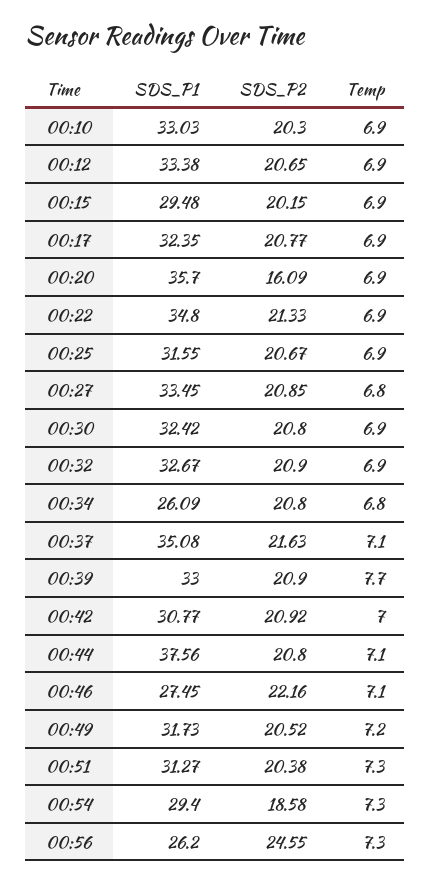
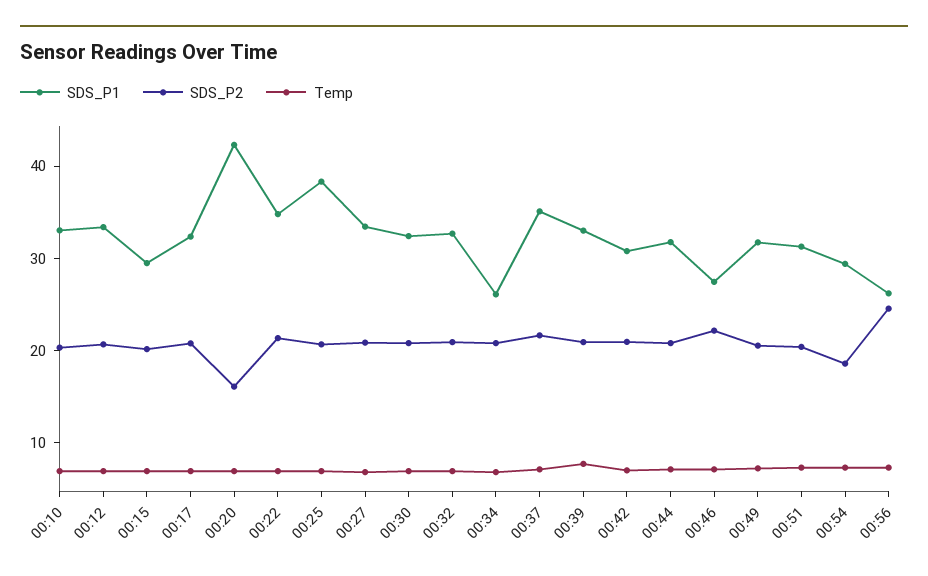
  {
    "SDS_P1": {
      "00:10": 33.03,
      "00:12": 33.38,
      "00:15": 29.48,
      "00:17": 32.35,
-     "00:20": 35.7,
+     "00:20": 42,
      "00:22": 34.8,
-     "00:25": 31.55,
+     "00:25": 38,
      "00:27": 33.45,
      "00:30": 32.42,
      "00:32": 32.67,
      "00:34": 26.09,
      "00:37": 35.08,
      "00:39": 33,
      "00:42": 30.77,
-     "00:44": 37.56,
+     "00:44": 32,
      "00:46": 27.45,
      "00:49": 31.73,
      "00:51": 31.27,
      "00:54": 29.4,
      "00:56": 26.2
    },
    "SDS_P2": {
      "00:10": 20.3,
      "00:12": 20.65,
      "00:15": 20.15,
      "00:17": 20.77,
      "00:20": 16.09,
      "00:22": 21.33,
      "00:25": 20.67,
      "00:27": 20.85,
      "00:30": 20.8,
      "00:32": 20.9,
      "00:34": 20.8,
      "00:37": 21.63,
      "00:39": 20.9,
      "00:42": 20.92,
      "00:44": 20.8,
      "00:46": 22.16,
      "00:49": 20.52,
      "00:51": 20.38,
      "00:54": 18.58,
      "00:56": 24.55
    },
    "Temp": {
      "00:10": 6.9,
      "00:12": 6.9,
      "00:15": 6.9,
      "00:17": 6.9,
      "00:20": 6.9,
      "00:22": 6.9,
      "00:25": 6.9,
      "00:27": 6.8,
      "00:30": 6.9,
      "00:32": 6.9,
      "00:34": 6.8,
      "00:37": 7.1,
      "00:39": 7.7,
      "00:42": 7,
      "00:44": 7.1,
      "00:46": 7.1,
      "00:49": 7.2,
      "00:51": 7.3,
      "00:54": 7.3,
      "00:56": 7.3
    }
  }

